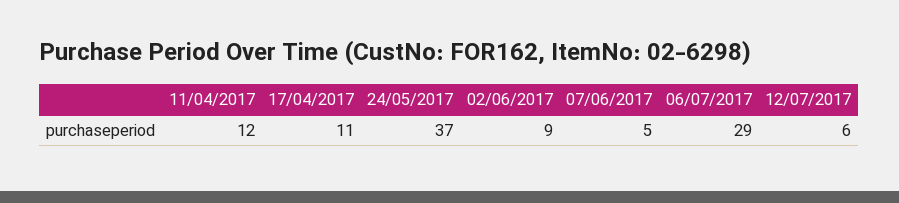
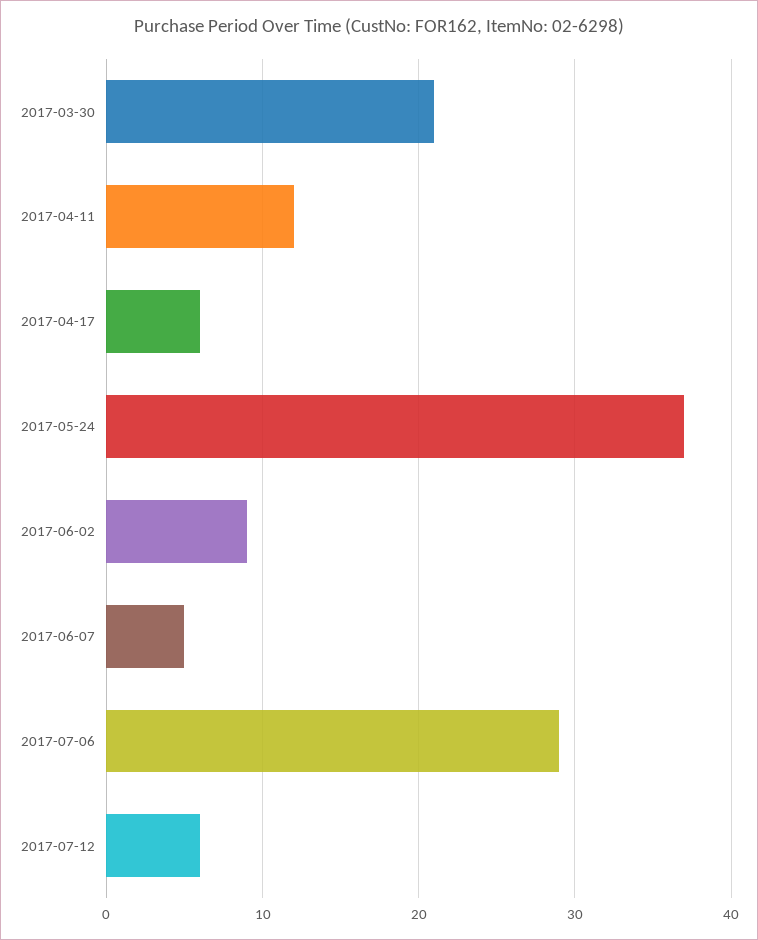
  {
    "11/04/2017": 12,
-   "17/04/2017": 11,
+   "17/04/2017": 6,
    "24/05/2017": 37,
    "02/06/2017": 9,
    "07/06/2017": 5,
    "06/07/2017": 29,
-   "12/07/2017": 6
+   "12/07/2017": 6,
+   "2017-03-30": 21
  }

